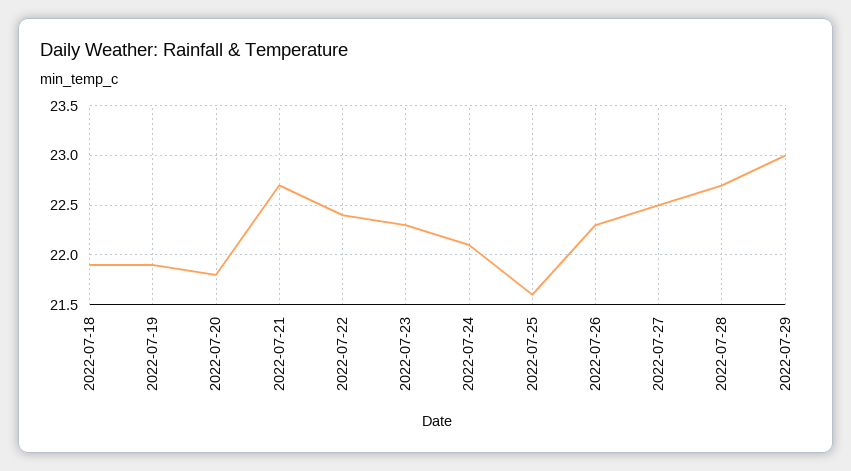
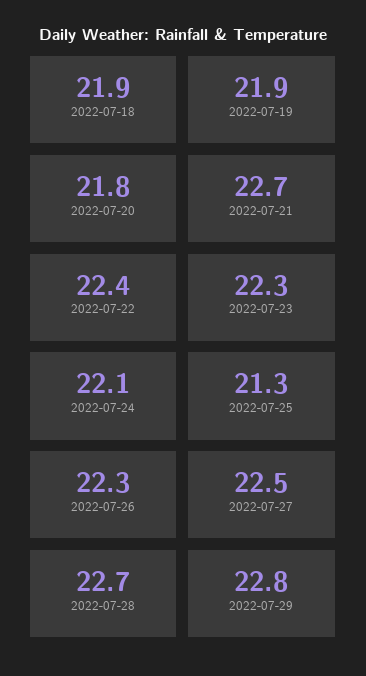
  {
    "2022-07-18": 21.9,
    "2022-07-19": 21.9,
    "2022-07-20": 21.8,
    "2022-07-21": 22.7,
    "2022-07-22": 22.4,
    "2022-07-23": 22.3,
    "2022-07-24": 22.1,
-   "2022-07-25": 21.6,
+   "2022-07-25": 21.3,
    "2022-07-26": 22.3,
    "2022-07-27": 22.5,
    "2022-07-28": 22.7,
-   "2022-07-29": 23
+   "2022-07-29": 22.8
  }

